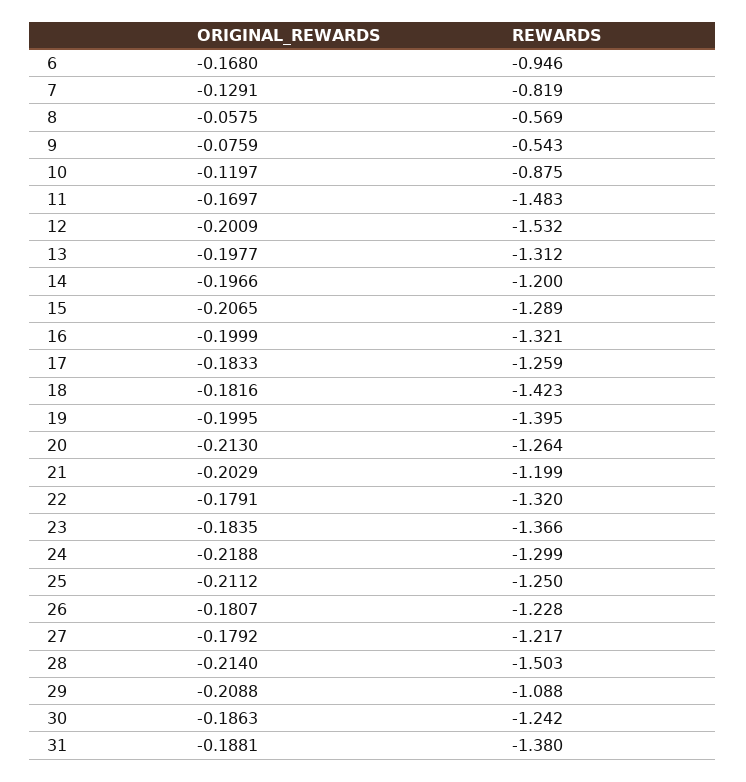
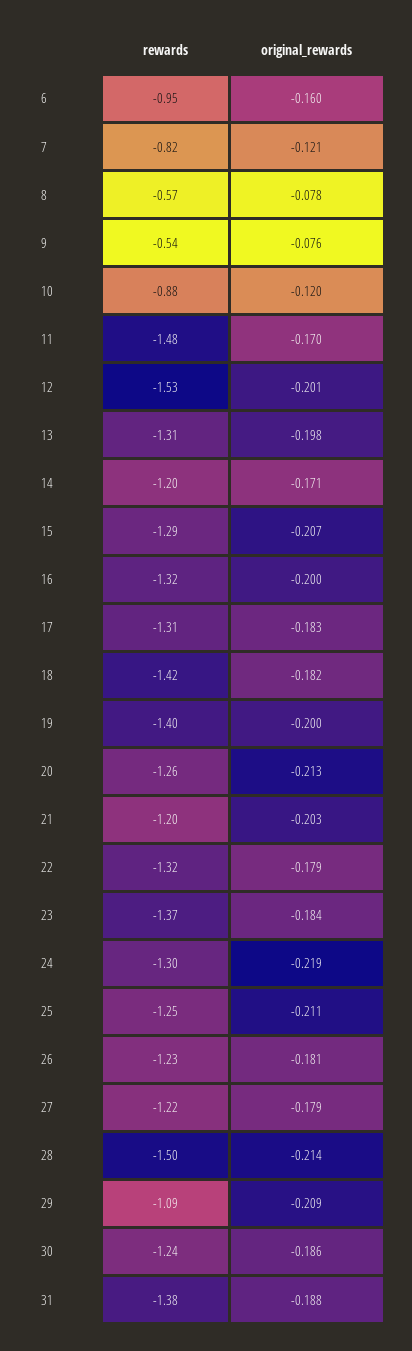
  {
    "ORIGINAL_REWARDS": {
-     "6": -0.168,
+     "6": -0.16,
-     "7": -0.1291,
+     "7": -0.121,
-     "8": -0.0575,
+     "8": -0.078,
      "9": -0.0759,
      "10": -0.1197,
      "11": -0.1697,
      "12": -0.2009,
      "13": -0.1977,
-     "14": -0.1966,
+     "14": -0.171,
      "15": -0.2065,
      "16": -0.1999,
      "17": -0.1833,
      "18": -0.1816,
      "19": -0.1995,
      "20": -0.213,
      "21": -0.2029,
      "22": -0.1791,
      "23": -0.1835,
      "24": -0.2188,
      "25": -0.2112,
      "26": -0.1807,
      "27": -0.1792,
      "28": -0.214,
      "29": -0.2088,
      "30": -0.1863,
      "31": -0.1881
    },
    "REWARDS": {
      "6": -0.946,
      "7": -0.819,
      "8": -0.569,
      "9": -0.543,
      "10": -0.875,
      "11": -1.483,
      "12": -1.532,
      "13": -1.312,
      "14": -1.2,
      "15": -1.289,
      "16": -1.321,
-     "17": -1.259,
+     "17": -1.31,
      "18": -1.423,
      "19": -1.395,
      "20": -1.264,
      "21": -1.199,
      "22": -1.32,
      "23": -1.366,
      "24": -1.299,
      "25": -1.25,
      "26": -1.228,
      "27": -1.217,
      "28": -1.503,
      "29": -1.088,
      "30": -1.242,
      "31": -1.38
    }
  }

